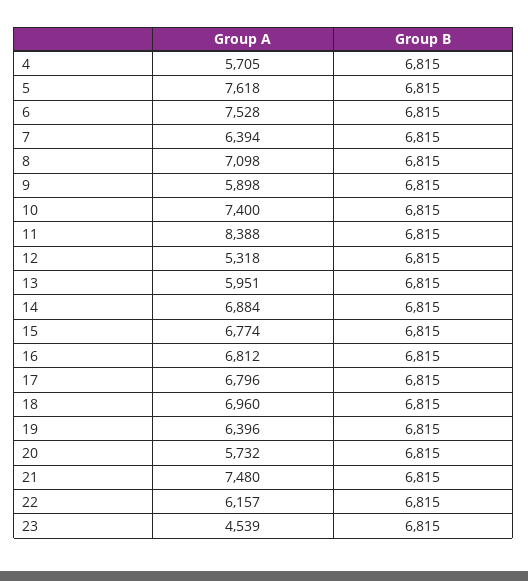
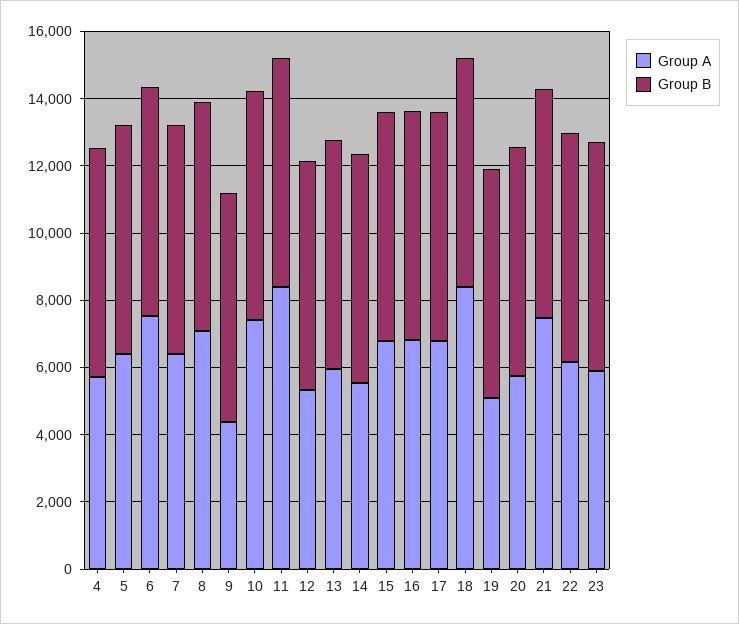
  {
    "Group A": {
      "4": 5705,
-     "5": 7618,
+     "5": 6500,
      "6": 7528,
      "7": 6394,
      "8": 7098,
-     "9": 5898,
+     "9": 4500,
      "10": 7400,
      "11": 8388,
      "12": 5318,
      "13": 5951,
-     "14": 6884,
+     "14": 5500,
      "15": 6774,
      "16": 6812,
      "17": 6796,
-     "18": 6960,
+     "18": 8500,
-     "19": 6396,
+     "19": 5000,
      "20": 5732,
      "21": 7480,
      "22": 6157,
-     "23": 4539
+     "23": 6000
    },
    "Group B": {
      "4": 6815,
      "5": 6815,
      "6": 6815,
      "7": 6815,
      "8": 6815,
      "9": 6815,
      "10": 6815,
      "11": 6815,
      "12": 6815,
      "13": 6815,
      "14": 6815,
      "15": 6815,
      "16": 6815,
      "17": 6815,
      "18": 6815,
      "19": 6815,
      "20": 6815,
      "21": 6815,
      "22": 6815,
      "23": 6815
    }
  }

